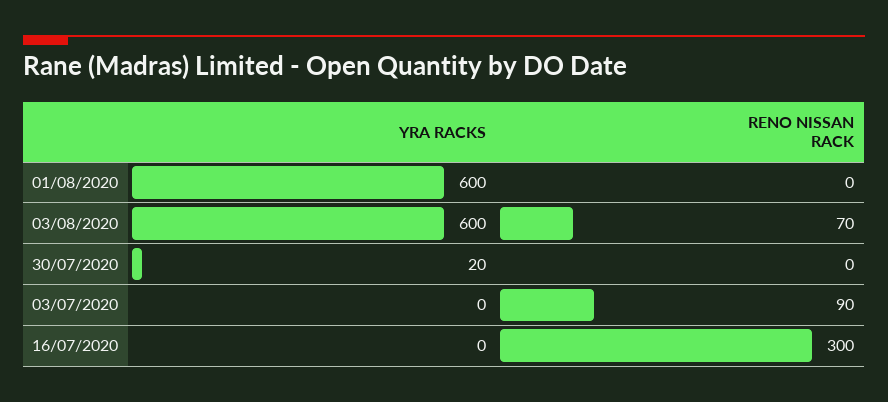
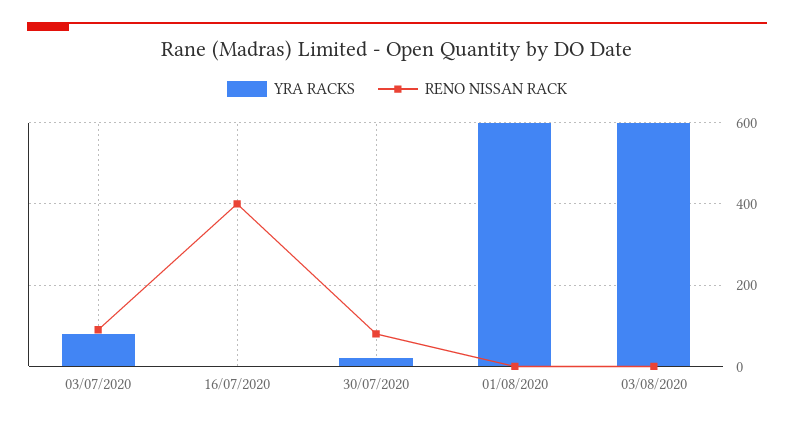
  {
    "YRA RACKS": {
      "01/08/2020": 600,
      "03/08/2020": 600,
      "30/07/2020": 20,
-     "03/07/2020": 0,
+     "03/07/2020": 80,
      "16/07/2020": 0
    },
    "RENO NISSAN RACK": {
      "01/08/2020": 0,
-     "03/08/2020": 70,
+     "03/08/2020": 0,
-     "30/07/2020": 0,
+     "30/07/2020": 80,
      "03/07/2020": 90,
-     "16/07/2020": 300
+     "16/07/2020": 400
    }
  }

